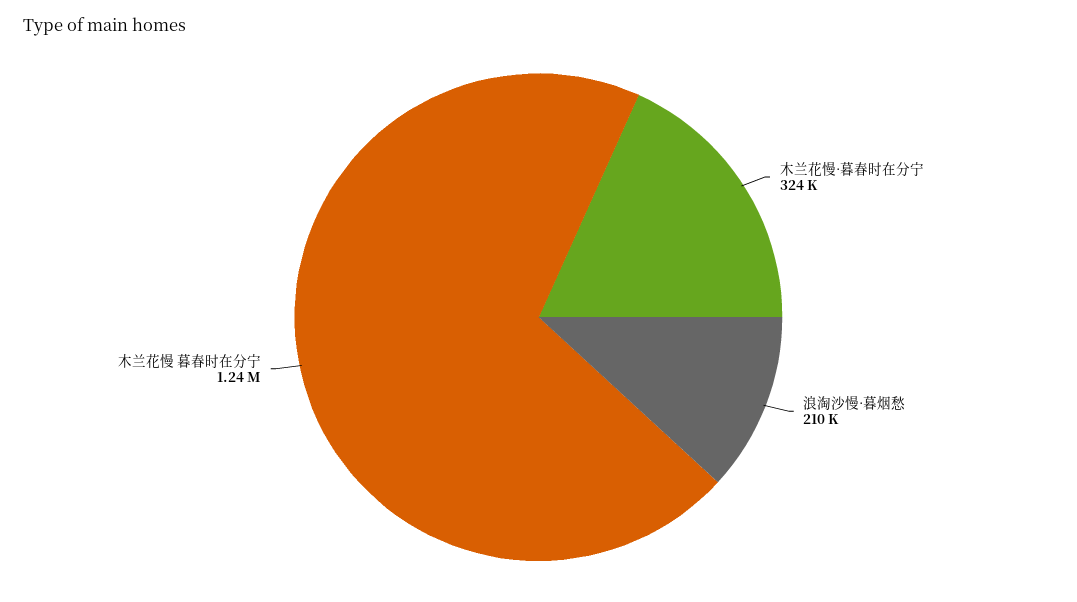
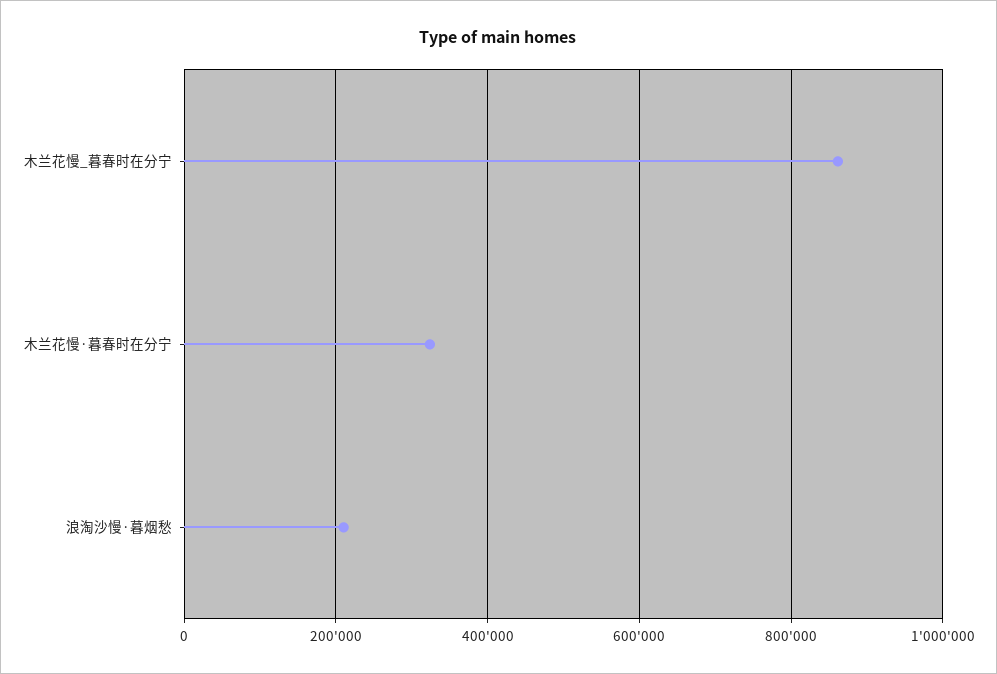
  {
    "木兰花慢·暮春时在分宁": 324000,
    "浪淘沙慢·暮烟愁": 210000,
-   "木兰花慢 暮春时在分宁": 1240000
+   "木兰花慢 暮春时在分宁": 860000
  }

